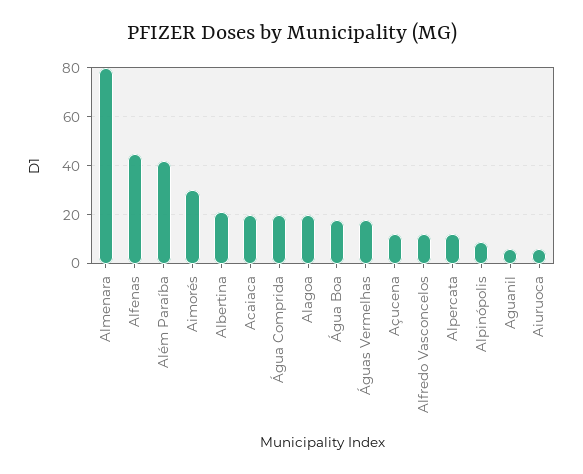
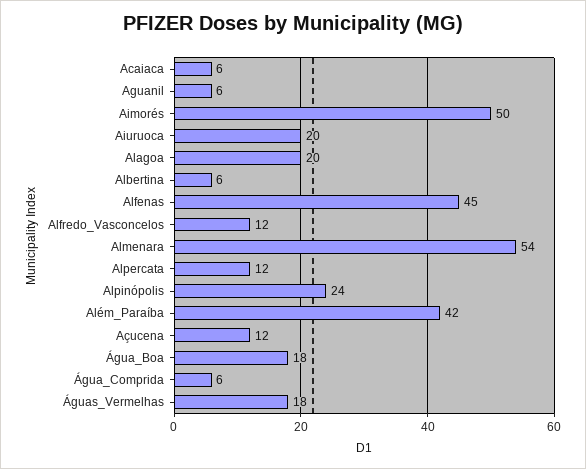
  {
-   "Almenara": 80,
+   "Almenara": 54,
    "Alfenas": 45,
    "Além Paraíba": 42,
-   "Aimorés": 30,
+   "Aimorés": 50,
-   "Albertina": 20,
+   "Albertina": 6,
-   "Acaiaca": 20,
+   "Acaiaca": 6,
-   "Água Comprida": 20,
+   "Água Comprida": 6,
    "Alagoa": 20,
    "Água Boa": 18,
    "Águas Vermelhas": 18,
    "Açucena": 12,
    "Alfredo Vasconcelos": 12,
    "Alpercata": 12,
-   "Alpinópolis": 10,
+   "Alpinópolis": 24,
    "Aguanil": 6,
-   "Aiuruoca": 5
+   "Aiuruoca": 20
  }

